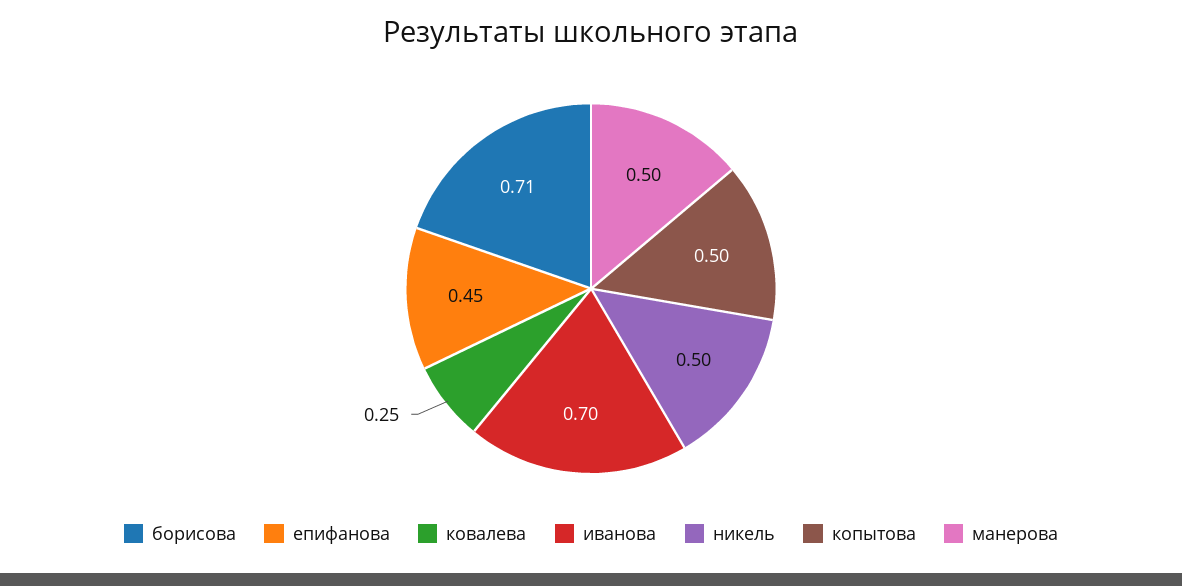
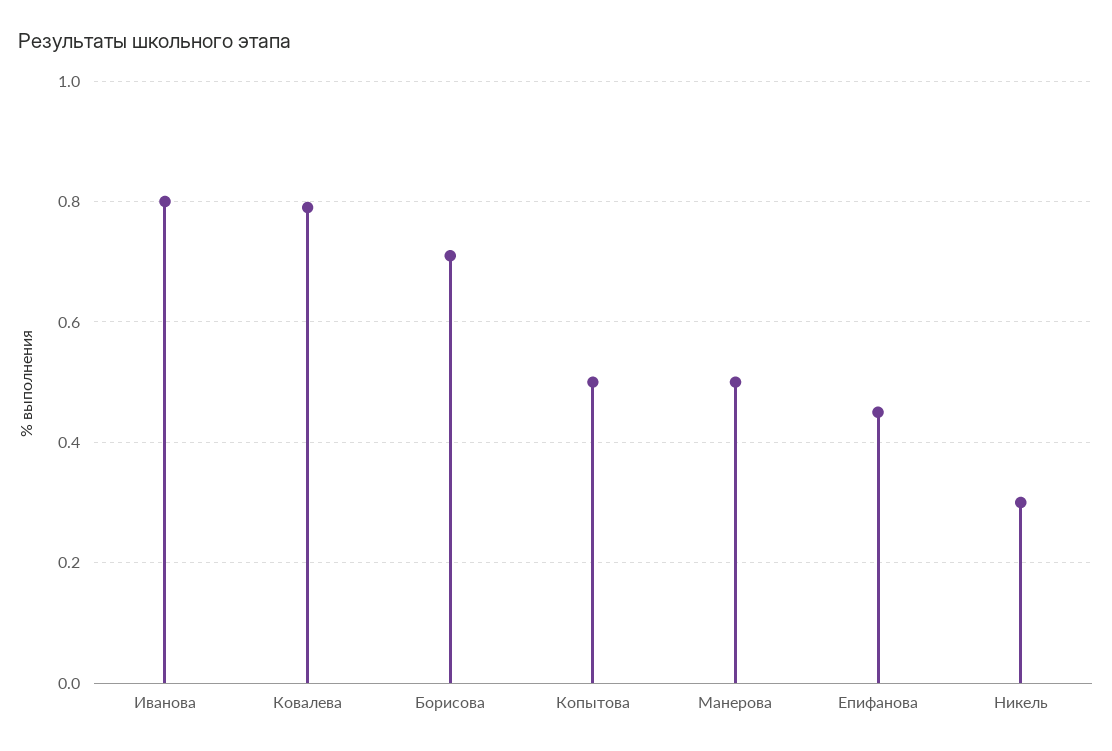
  {
    "борисова": 0.71,
    "епифанова": 0.45,
-   "ковалева": 0.25,
+   "ковалева": 0.8,
-   "иванова": 0.7,
+   "иванова": 0.8,
-   "никель": 0.5,
+   "никель": 0.3,
    "копытова": 0.5,
    "манерова": 0.5
  }

